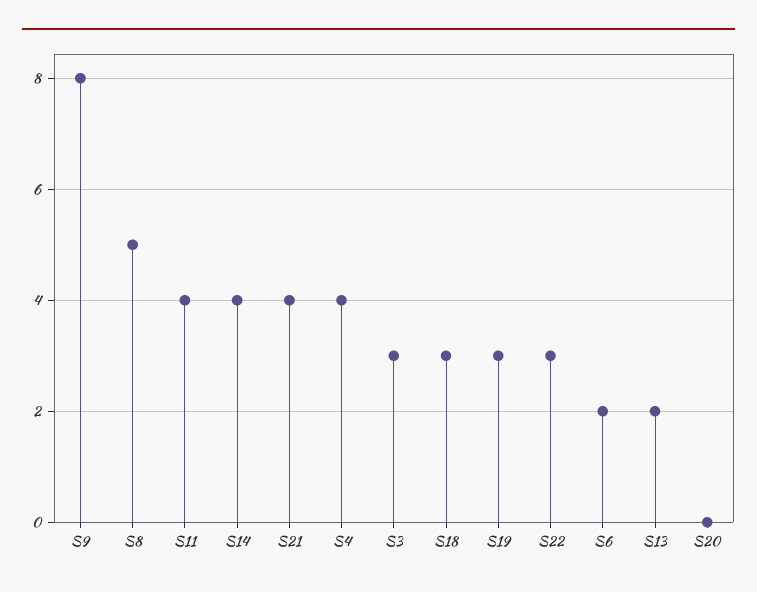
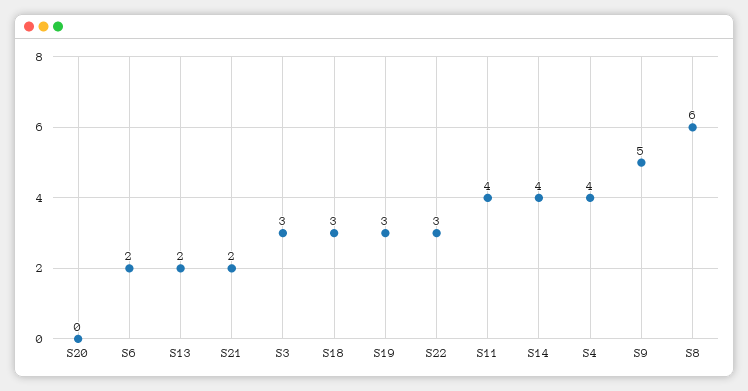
  {
-   "S9": 8,
+   "S9": 5,
-   "S8": 5,
+   "S8": 6,
    "S11": 4,
    "S14": 4,
-   "S21": 4,
+   "S21": 2,
    "S4": 4,
    "S3": 3,
    "S18": 3,
    "S19": 3,
    "S22": 3,
    "S6": 2,
    "S13": 2,
    "S20": 0
  }

